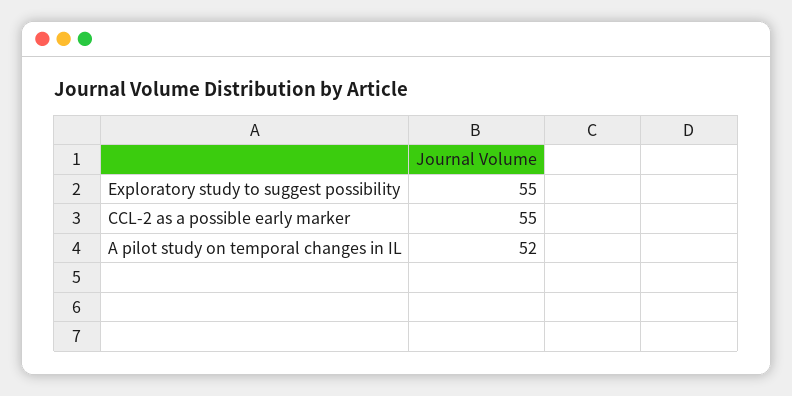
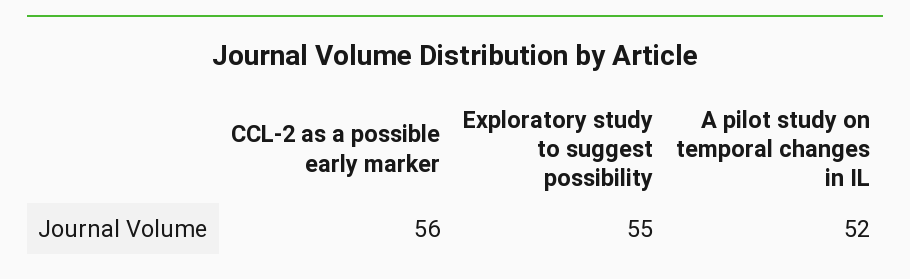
  {
    "Exploratory study to suggest possibility": 55,
-   "CCL-2 as a possible early marker": 55,
+   "CCL-2 as a possible early marker": 56,
    "A pilot study on temporal changes in IL": 52
  }

